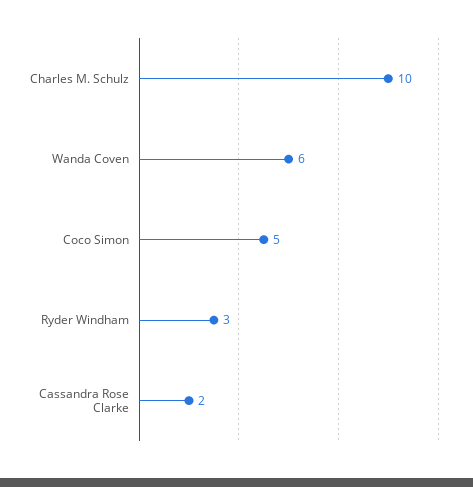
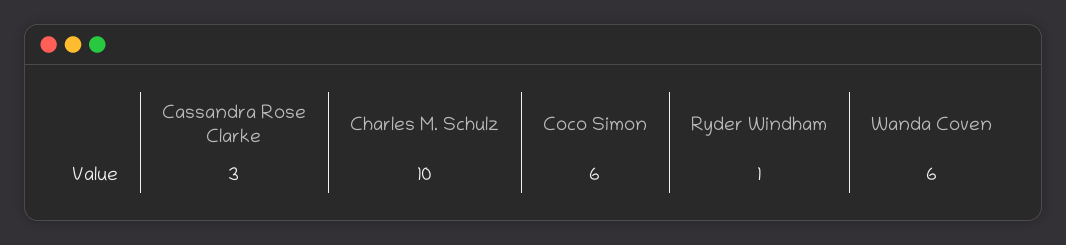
  {
    "Charles M. Schulz": 10,
    "Wanda Coven": 6,
-   "Coco Simon": 5,
+   "Coco Simon": 6,
-   "Ryder Windham": 3,
+   "Ryder Windham": 1,
-   "Cassandra Rose Clarke": 2
+   "Cassandra Rose Clarke": 3
  }

